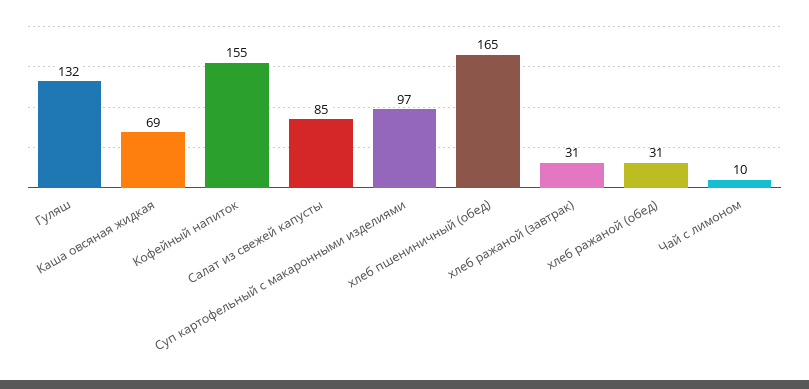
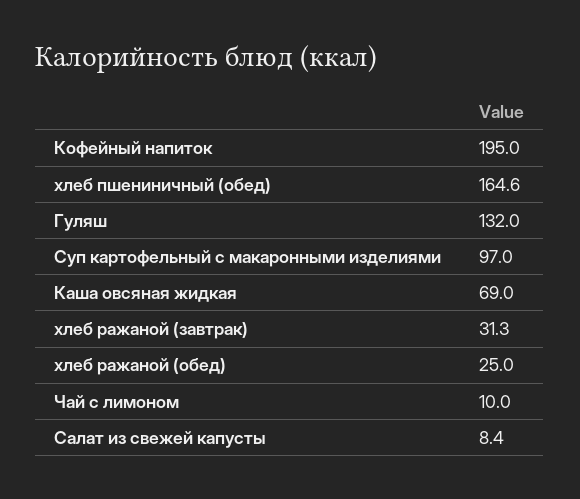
  {
    "Гуляш": 132,
    "Каша овсяная жидкая": 69,
-   "Кофейный напиток": 155,
+   "Кофейный напиток": 195,
-   "Салат из свежей капусты": 85,
+   "Салат из свежей капусты": 8.4,
    "Суп картофельный с макаронными изделиями": 97,
    "хлеб пшениничный (обед)": 164.6,
    "хлеб ражаной (завтрак)": 31.3,
-   "хлеб ражаной (обед)": 31,
+   "хлеб ражаной (обед)": 25,
    "Чай с лимоном": 10
  }

